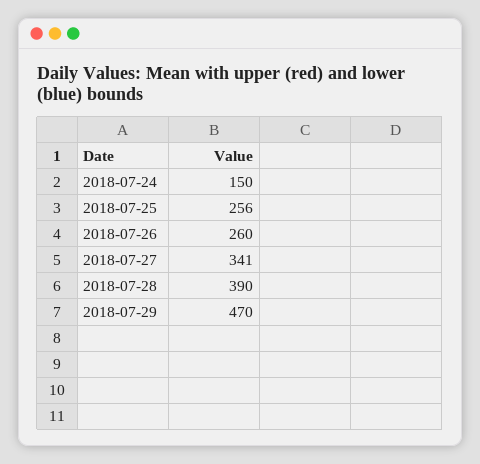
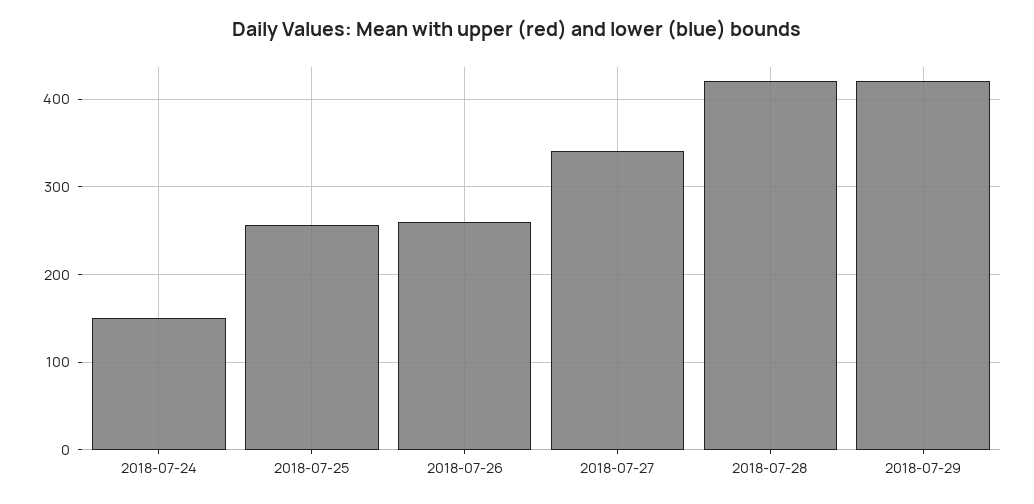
  {
    "2018-07-24": 150,
    "2018-07-25": 256,
    "2018-07-26": 260,
    "2018-07-27": 341,
-   "2018-07-28": 390,
+   "2018-07-28": 420,
-   "2018-07-29": 470
+   "2018-07-29": 420
  }

